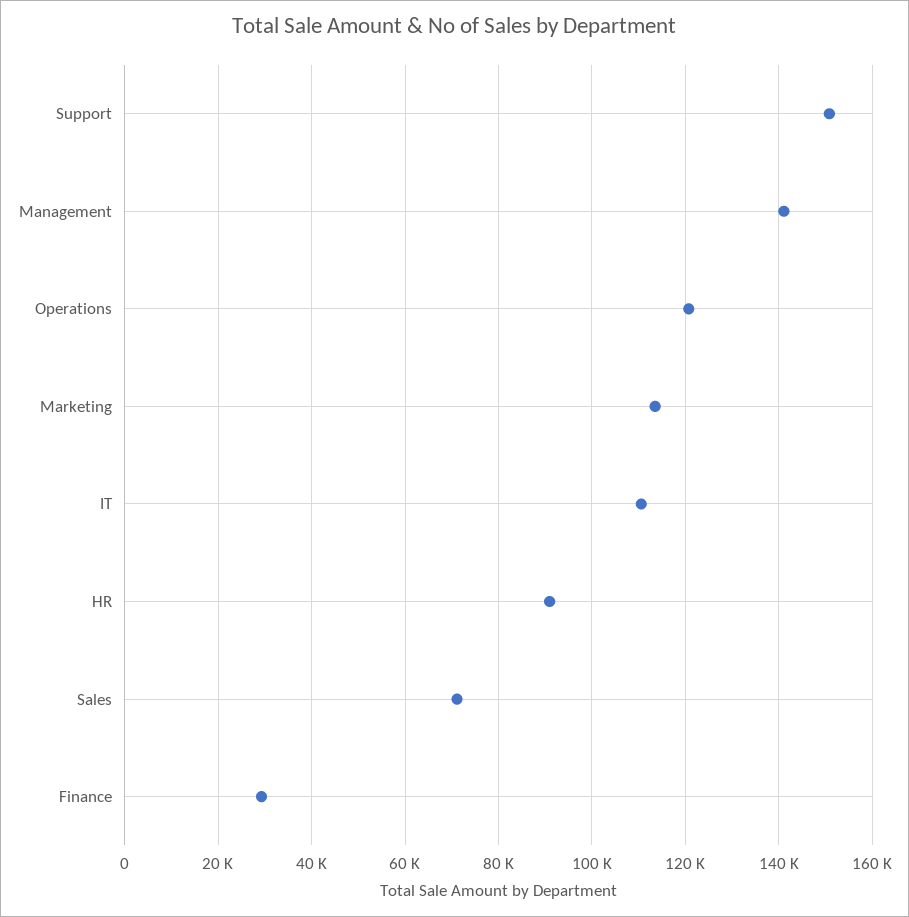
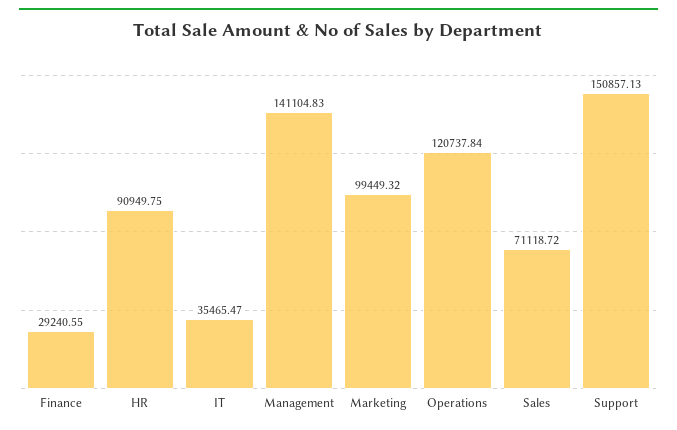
  {
    "Support": 150857.13,
    "Management": 141104.83,
    "Operations": 120737.84,
-   "Marketing": 114000,
+   "Marketing": 99449.32,
-   "IT": 110000,
+   "IT": 35465.47,
    "HR": 90949.75,
    "Sales": 71118.72,
    "Finance": 29240.55
  }

